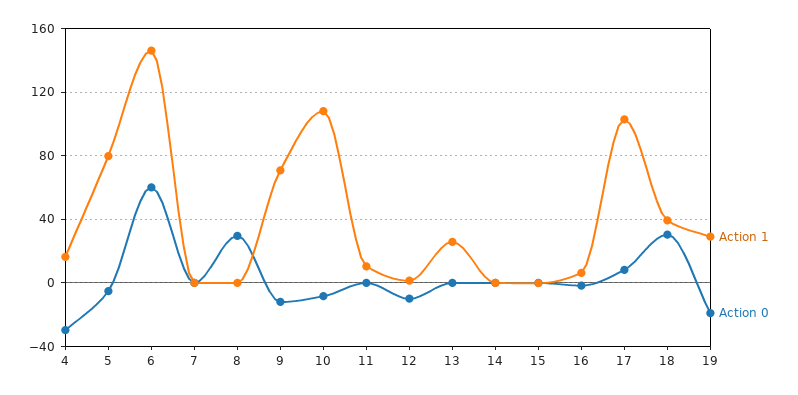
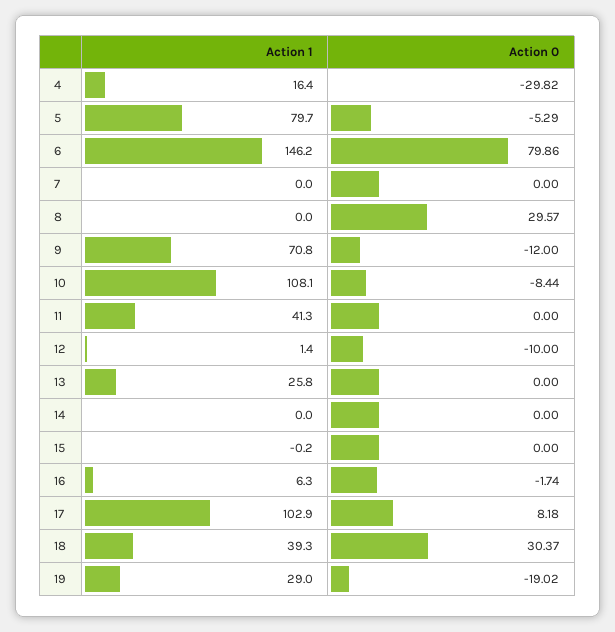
  {
    "Action 1": {
      "4": 16.4,
      "5": 79.7,
      "6": 146.2,
      "7": 0,
      "8": 0,
      "9": 70.8,
      "10": 108.1,
-     "11": 10,
+     "11": 41.3,
      "12": 1.4,
      "13": 25.8,
      "14": 0,
      "15": -0.2,
      "16": 6.3,
      "17": 102.9,
      "18": 39.3,
      "19": 29
    },
    "Action 0": {
      "4": -29.82,
      "5": -5.29,
-     "6": 60,
+     "6": 79.86,
      "7": 0,
      "8": 29.57,
      "9": -12,
      "10": -8.44,
      "11": 0,
      "12": -10,
      "13": 0,
      "14": 0,
      "15": 0,
      "16": -1.74,
      "17": 8.18,
      "18": 30.37,
      "19": -19.02
    }
  }

